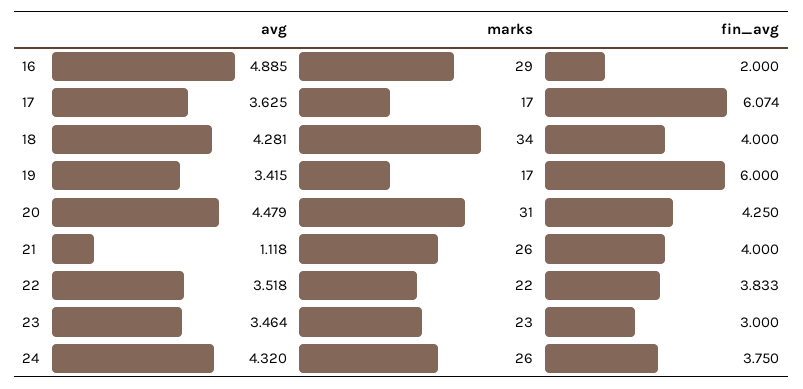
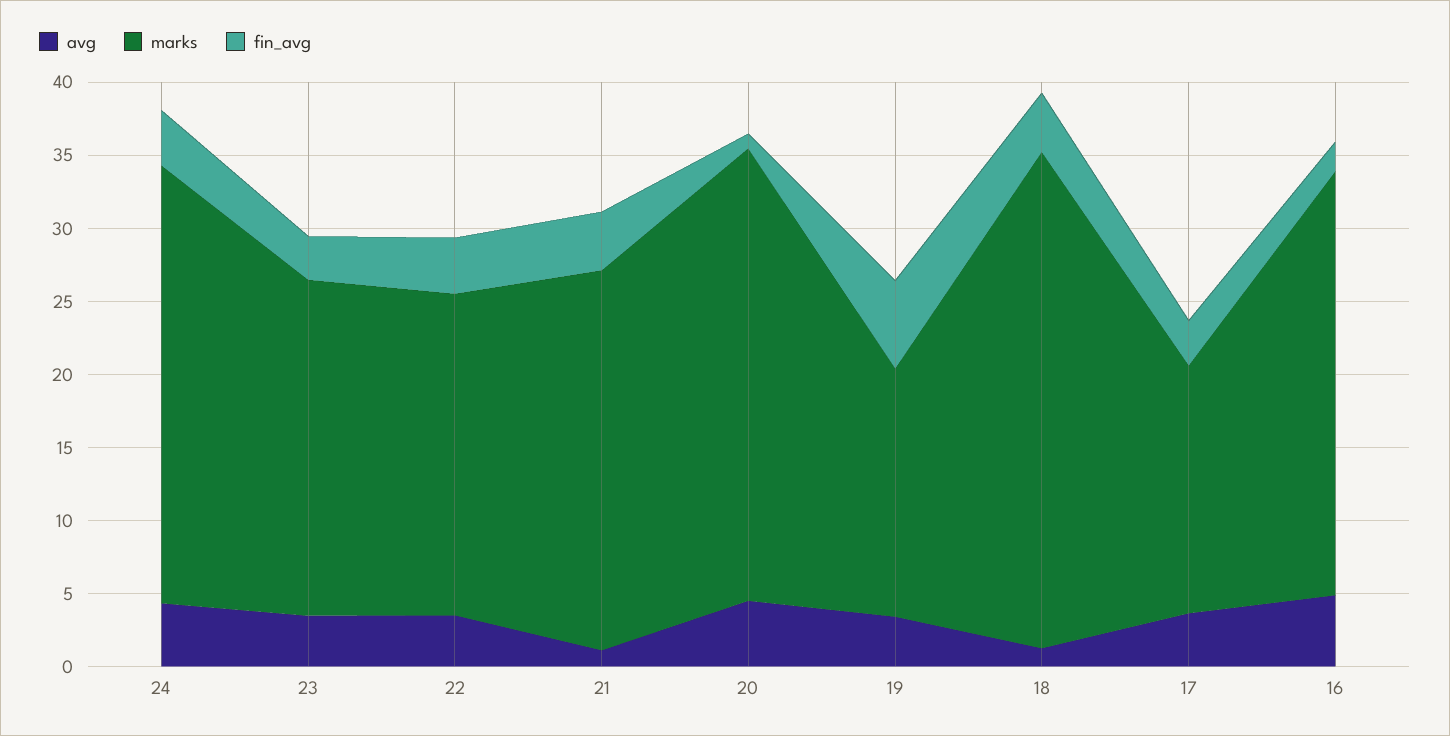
  {
    "avg": {
      "16": 4.885,
      "17": 3.625,
-     "18": 4.281,
+     "18": 1,
      "19": 3.415,
      "20": 4.479,
      "21": 1.118,
      "22": 3.518,
      "23": 3.464,
      "24": 4.32
    },
    "marks": {
      "16": 29,
      "17": 17,
      "18": 34,
      "19": 17,
      "20": 31,
      "21": 26,
      "22": 22,
      "23": 23,
-     "24": 26
+     "24": 30
    },
    "fin_avg": {
      "16": 2,
-     "17": 6.074,
+     "17": 3,
      "18": 4,
      "19": 6,
-     "20": 4.25,
+     "20": 1,
      "21": 4,
      "22": 3.833,
      "23": 3,
      "24": 3.75
    }
  }

